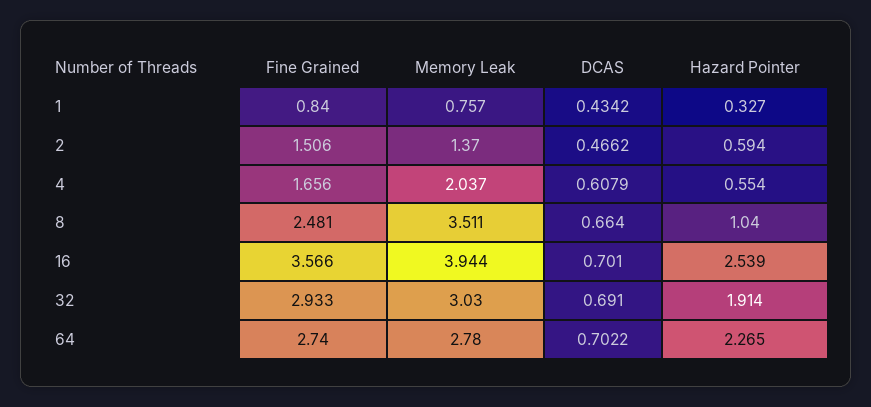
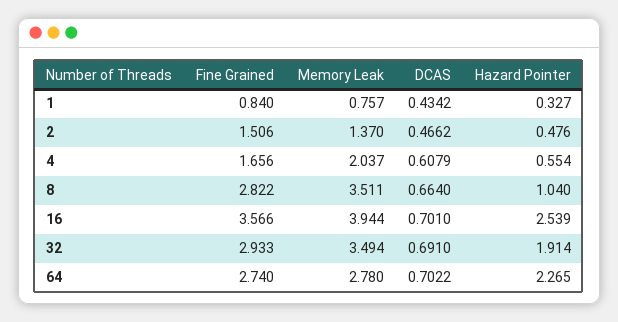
  {
    "Fine Grained": {
      "1": 0.84,
      "2": 1.506,
      "4": 1.656,
-     "8": 2.481,
+     "8": 2.822,
      "16": 3.566,
      "32": 2.933,
      "64": 2.74
    },
    "Memory Leak": {
      "1": 0.757,
      "2": 1.37,
      "4": 2.037,
      "8": 3.511,
      "16": 3.944,
-     "32": 3.03,
+     "32": 3.494,
      "64": 2.78
    },
    "DCAS": {
      "1": 0.4342,
      "2": 0.4662,
      "4": 0.6079,
      "8": 0.664,
      "16": 0.701,
      "32": 0.691,
      "64": 0.7022
    },
    "Hazard Pointer": {
      "1": 0.327,
-     "2": 0.594,
+     "2": 0.476,
      "4": 0.554,
      "8": 1.04,
      "16": 2.539,
      "32": 1.914,
      "64": 2.265
    }
  }

